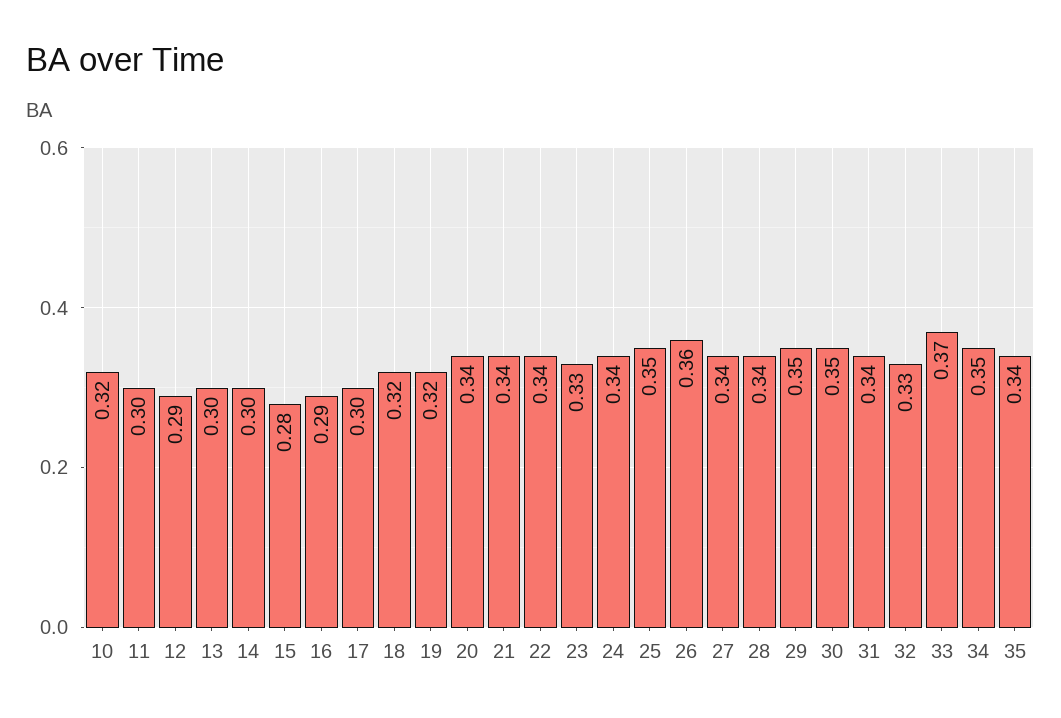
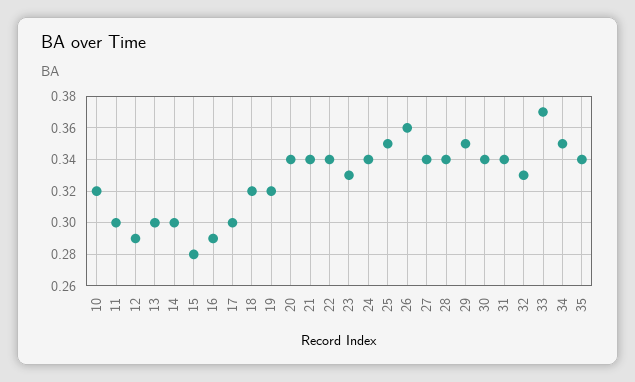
  {
    "10": 0.32,
    "11": 0.3,
    "12": 0.29,
    "13": 0.3,
    "14": 0.3,
    "15": 0.28,
    "16": 0.29,
    "17": 0.3,
    "18": 0.32,
    "19": 0.32,
    "20": 0.34,
    "21": 0.34,
    "22": 0.34,
    "23": 0.33,
    "24": 0.34,
    "25": 0.35,
    "26": 0.36,
    "27": 0.34,
    "28": 0.34,
    "29": 0.35,
-   "30": 0.35,
+   "30": 0.34,
    "31": 0.34,
    "32": 0.33,
    "33": 0.37,
    "34": 0.35,
    "35": 0.34
  }

